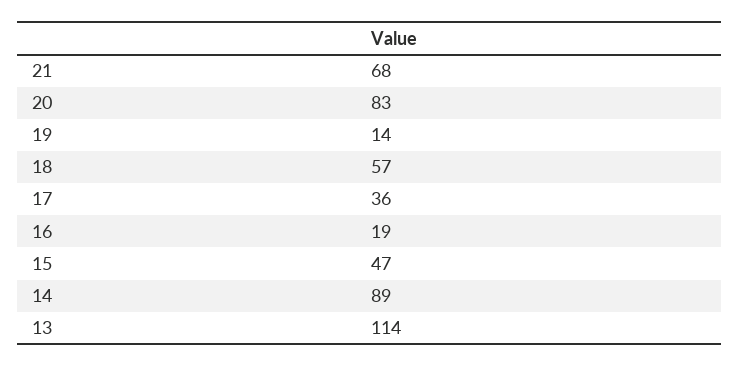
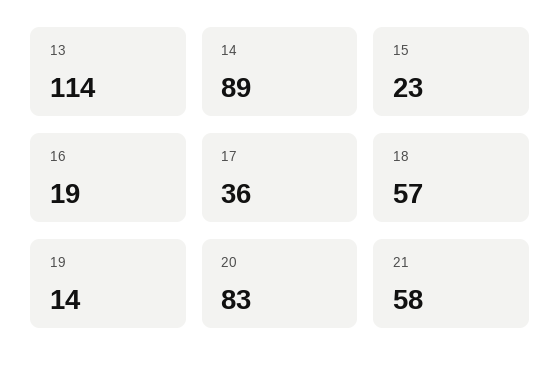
  {
-   "21": 68,
+   "21": 58,
    "20": 83,
    "19": 14,
    "18": 57,
    "17": 36,
    "16": 19,
-   "15": 47,
+   "15": 23,
    "14": 89,
    "13": 114
  }

